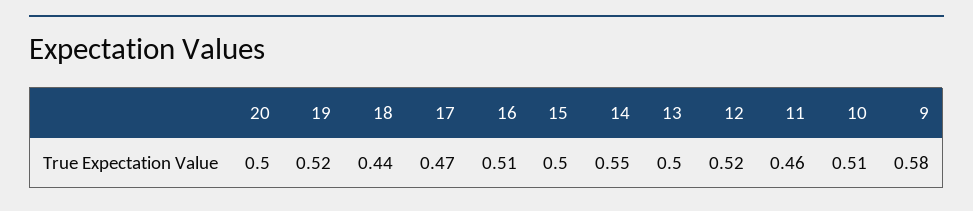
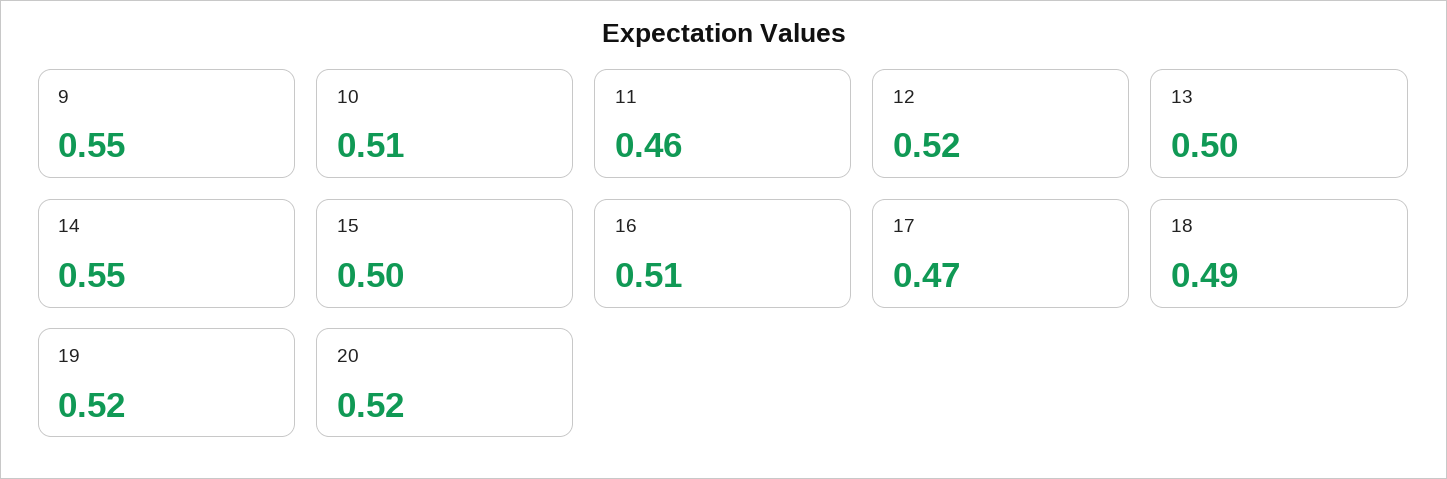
  {
-   "20": 0.5,
+   "20": 0.52,
    "19": 0.52,
-   "18": 0.44,
+   "18": 0.49,
    "17": 0.47,
    "16": 0.51,
    "15": 0.5,
    "14": 0.55,
    "13": 0.5,
    "12": 0.52,
    "11": 0.46,
    "10": 0.51,
-   "9": 0.58
+   "9": 0.55
  }

